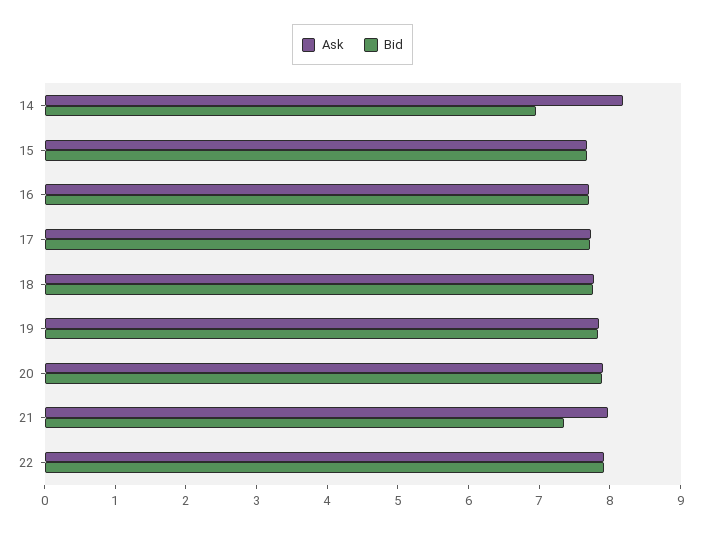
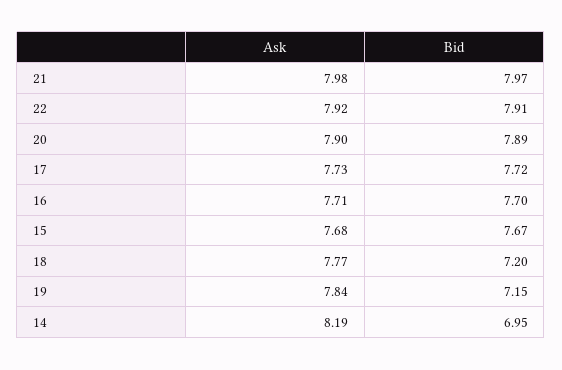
  {
    "Ask": {
      "14": 8.19,
      "15": 7.68,
      "16": 7.71,
      "17": 7.73,
      "18": 7.77,
      "19": 7.84,
      "20": 7.9,
      "21": 7.98,
      "22": 7.92
    },
    "Bid": {
      "14": 6.95,
      "15": 7.67,
      "16": 7.7,
      "17": 7.72,
-     "18": 7.8,
+     "18": 7.2,
-     "19": 7.8,
+     "19": 7.15,
      "20": 7.89,
-     "21": 7.4,
+     "21": 7.97,
      "22": 7.91
    }
  }

